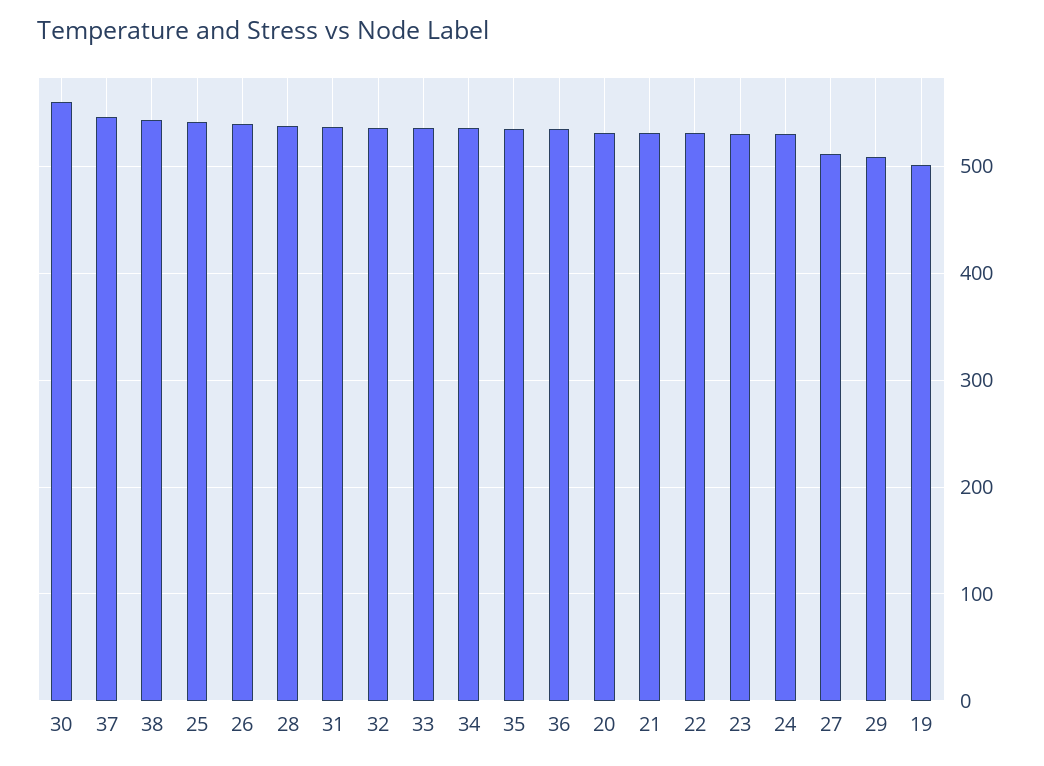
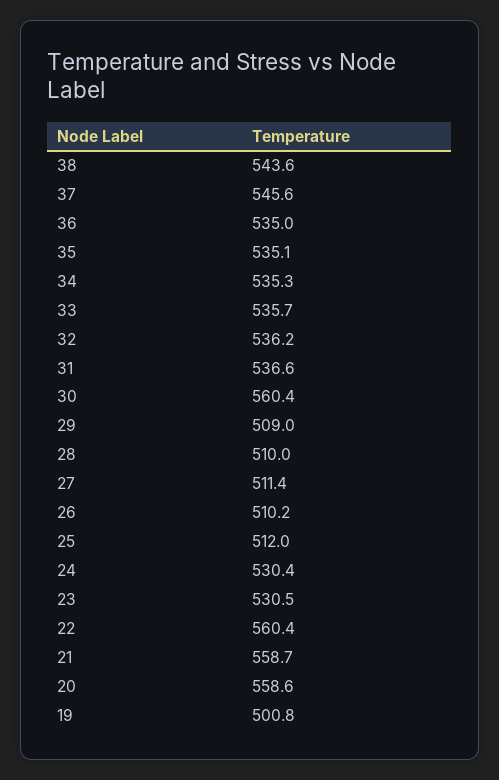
  {
    "30": 560.4,
    "37": 545.6,
    "38": 543.6,
-   "25": 540,
+   "25": 512,
-   "26": 540,
+   "26": 510.2,
-   "28": 540,
+   "28": 510,
    "31": 536.6,
    "32": 536.2,
    "33": 535.7,
    "34": 535.3,
    "35": 535.1,
    "36": 535,
-   "20": 530,
+   "20": 558.6,
-   "21": 530,
+   "21": 558.7,
-   "22": 530,
+   "22": 560.4,
    "23": 530.5,
    "24": 530.4,
    "27": 511.4,
    "29": 509,
    "19": 500.8
  }

